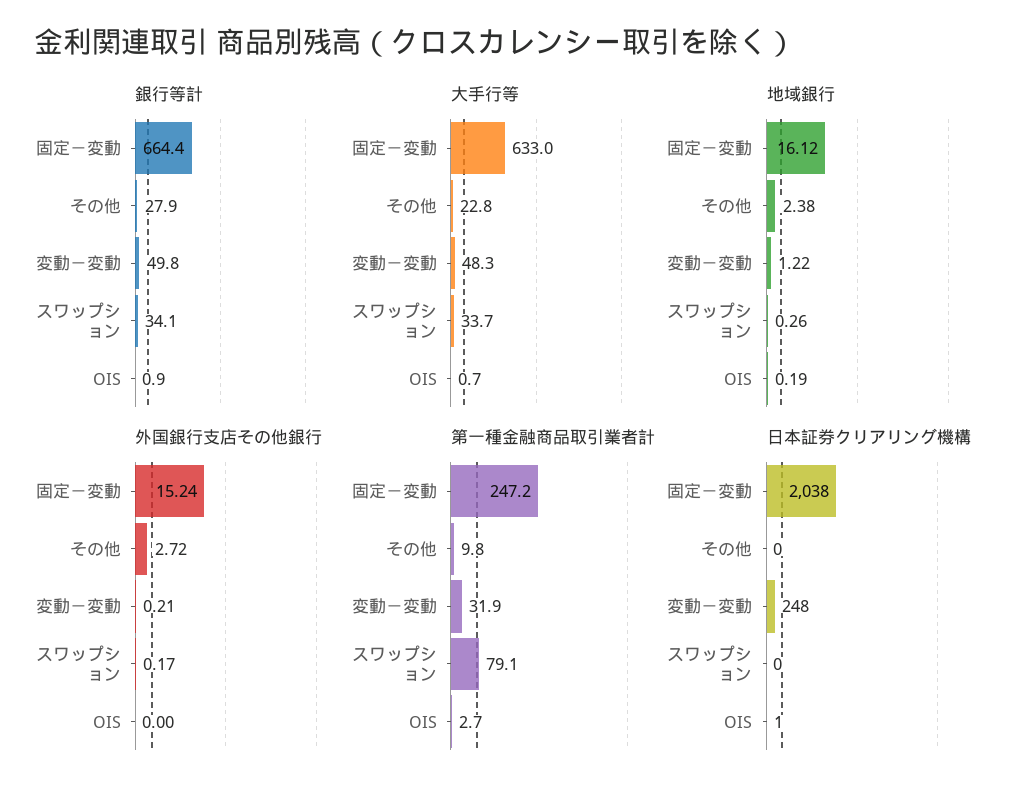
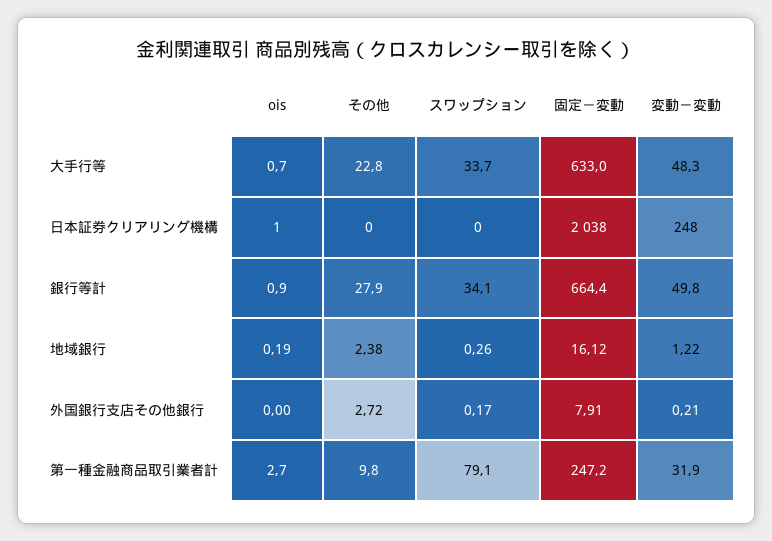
  {
    "銀行等計": {
      "固定－変動": 664.4,
      "その他": 27.9,
      "変動－変動": 49.8,
      "スワップション": 34.1,
      "OIS": 0.9
    },
    "大手行等": {
      "固定－変動": 633,
      "その他": 22.8,
      "変動－変動": 48.3,
      "スワップション": 33.7,
      "OIS": 0.7
    },
    "地域銀行": {
      "固定－変動": 16.12,
      "その他": 2.38,
      "変動－変動": 1.22,
      "スワップション": 0.26,
      "OIS": 0.19
    },
    "外国銀行支店その他銀行": {
-     "固定－変動": 15.24,
+     "固定－変動": 7.91,
      "その他": 2.72,
      "変動－変動": 0.21,
      "スワップション": 0.17,
      "OIS": 0
    },
    "第一種金融商品取引業者計": {
      "固定－変動": 247.2,
      "その他": 9.8,
      "変動－変動": 31.9,
      "スワップション": 79.1,
      "OIS": 2.7
    },
    "日本証券クリアリング機構": {
      "固定－変動": 2038,
      "その他": 0,
      "変動－変動": 248,
      "スワップション": 0,
      "OIS": 1
    }
  }

